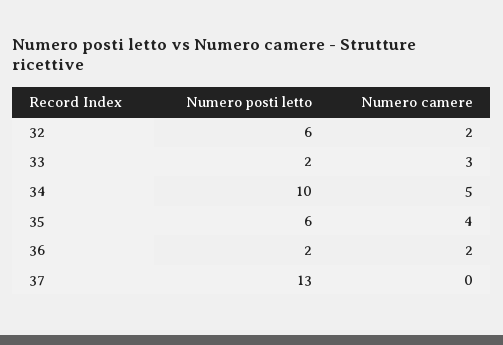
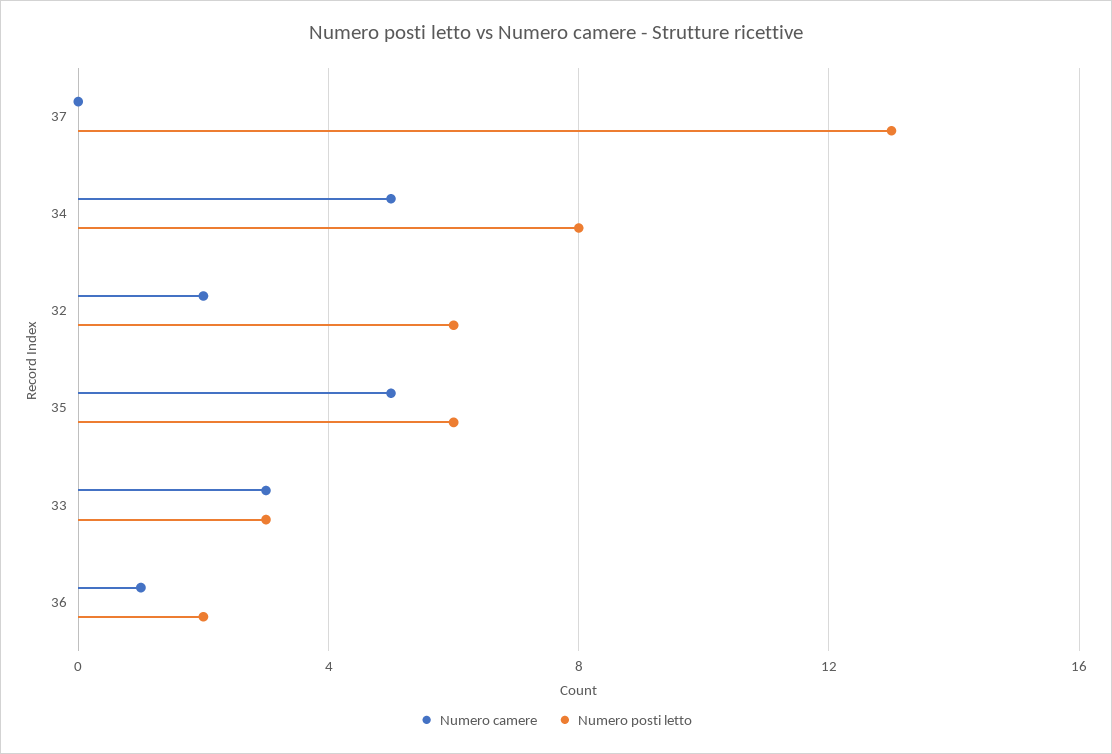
  {
    "Numero posti letto": {
      "32": 6,
-     "33": 2,
+     "33": 3,
-     "34": 10,
+     "34": 8,
      "35": 6,
      "36": 2,
      "37": 13
    },
    "Numero camere": {
      "32": 2,
      "33": 3,
      "34": 5,
-     "35": 4,
+     "35": 5,
-     "36": 2,
+     "36": 1,
      "37": 0
    }
  }

